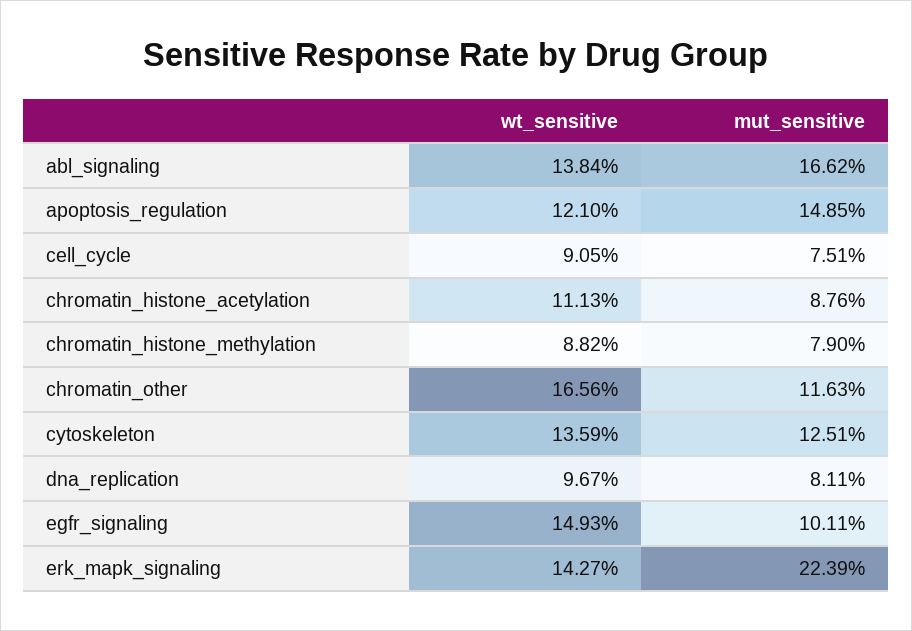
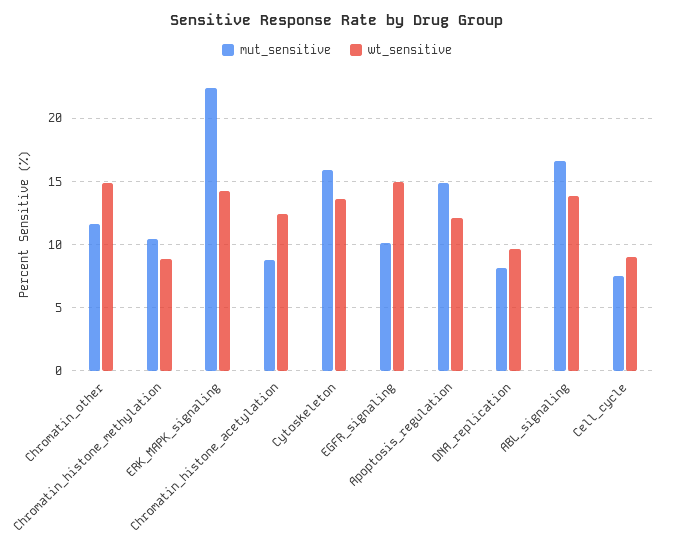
  {
    "wt_sensitive": {
      "abl_signaling": 13.84,
      "apoptosis_regulation": 12.1,
      "cell_cycle": 9.05,
-     "chromatin_histone_acetylation": 11.13,
+     "chromatin_histone_acetylation": 12.5,
      "chromatin_histone_methylation": 8.82,
-     "chromatin_other": 16.56,
+     "chromatin_other": 15,
      "cytoskeleton": 13.59,
      "dna_replication": 9.67,
      "egfr_signaling": 14.93,
      "erk_mapk_signaling": 14.27
    },
    "mut_sensitive": {
      "abl_signaling": 16.62,
      "apoptosis_regulation": 14.85,
      "cell_cycle": 7.51,
      "chromatin_histone_acetylation": 8.76,
-     "chromatin_histone_methylation": 7.9,
+     "chromatin_histone_methylation": 10.5,
      "chromatin_other": 11.63,
-     "cytoskeleton": 12.51,
+     "cytoskeleton": 16,
      "dna_replication": 8.11,
      "egfr_signaling": 10.11,
      "erk_mapk_signaling": 22.39
    }
  }

